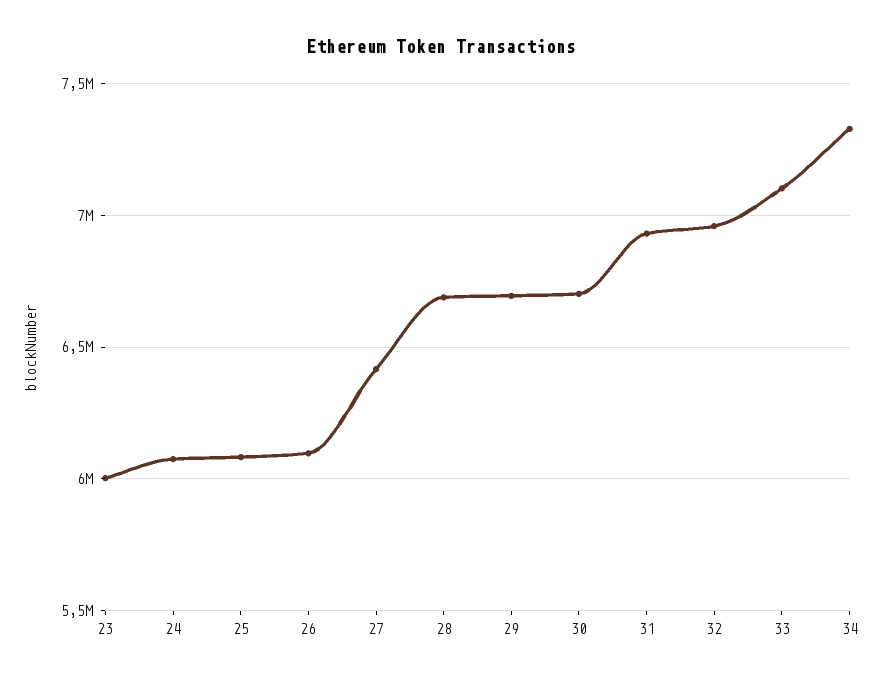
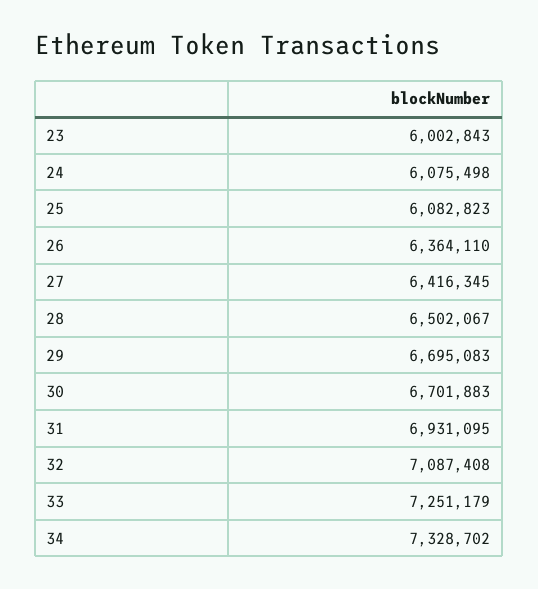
  {
    "23": 6002843,
    "24": 6075498,
    "25": 6082823,
-   "26": 6100000,
+   "26": 6364110,
    "27": 6416345,
-   "28": 6700000,
+   "28": 6502067,
    "29": 6695083,
    "30": 6701883,
    "31": 6931095,
-   "32": 6950000,
+   "32": 7087408,
-   "33": 7100000,
+   "33": 7251179,
    "34": 7328702
  }

